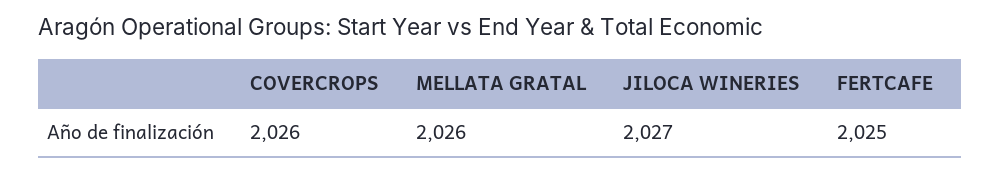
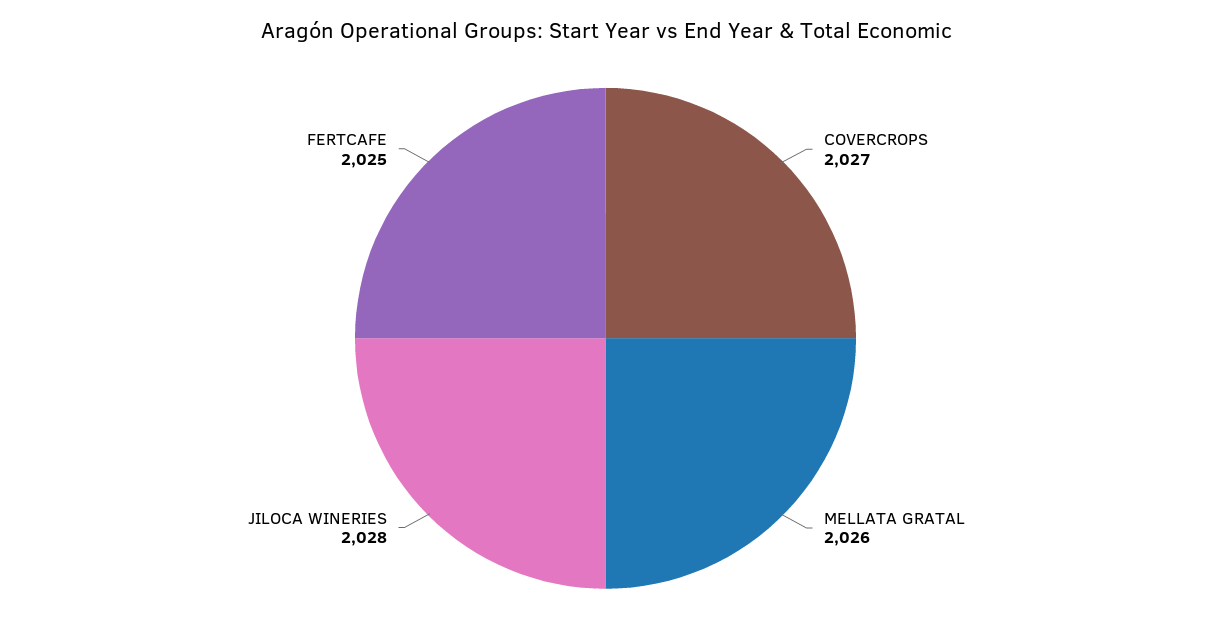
  {
-   "COVERCROPS": 2026,
+   "COVERCROPS": 2027,
    "MELLATA GRATAL": 2026,
-   "JILOCA WINERIES": 2027,
+   "JILOCA WINERIES": 2028,
    "FERTCAFE": 2025
  }

